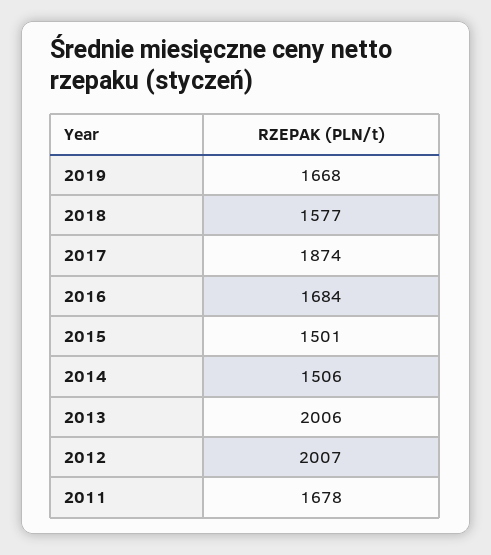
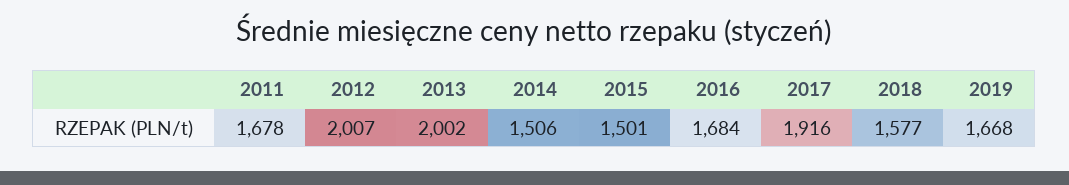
  {
    "2019": 1668,
    "2018": 1577,
-   "2017": 1874,
+   "2017": 1916,
    "2016": 1684,
    "2015": 1501,
    "2014": 1506,
-   "2013": 2006,
+   "2013": 2002,
    "2012": 2007,
    "2011": 1678
  }

